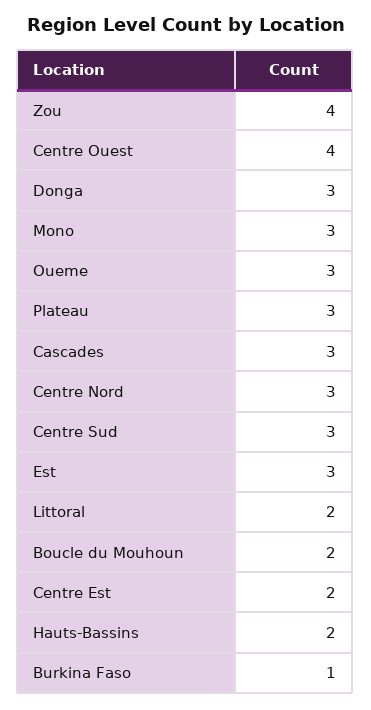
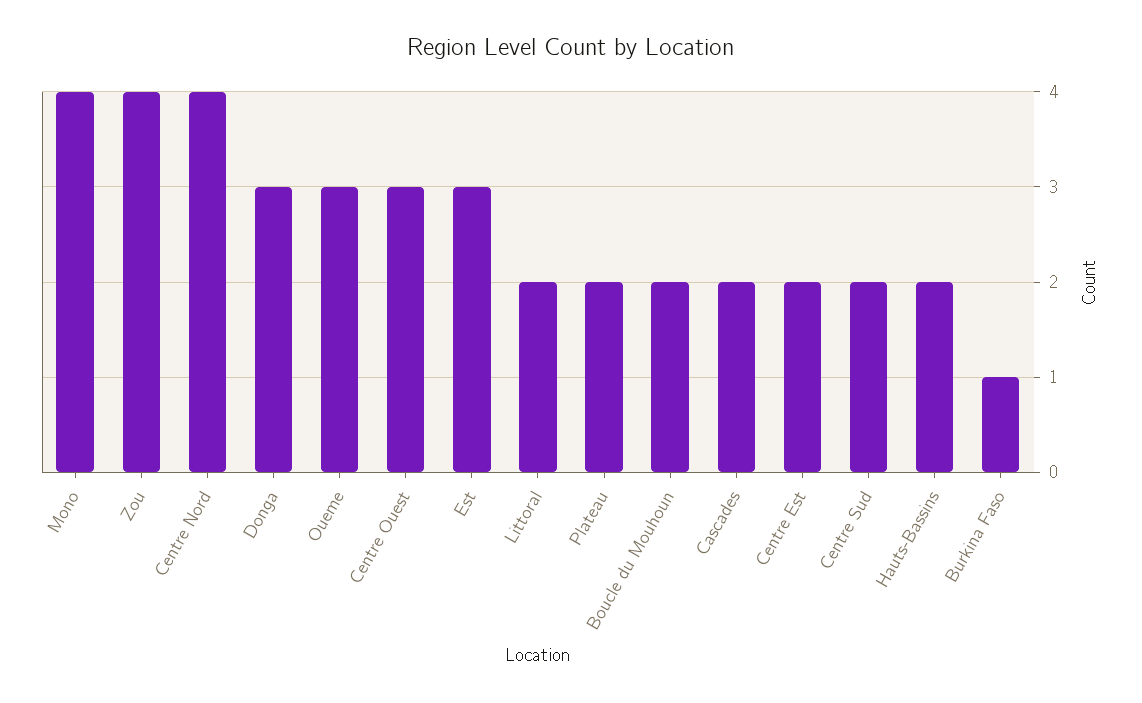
  {
    "Zou": 4,
-   "Centre Ouest": 4,
+   "Centre Ouest": 3,
    "Donga": 3,
-   "Mono": 3,
+   "Mono": 4,
    "Oueme": 3,
-   "Plateau": 3,
+   "Plateau": 2,
-   "Cascades": 3,
+   "Cascades": 2,
-   "Centre Nord": 3,
+   "Centre Nord": 4,
-   "Centre Sud": 3,
+   "Centre Sud": 2,
    "Est": 3,
    "Littoral": 2,
    "Boucle du Mouhoun": 2,
    "Centre Est": 2,
    "Hauts-Bassins": 2,
    "Burkina Faso": 1
  }

